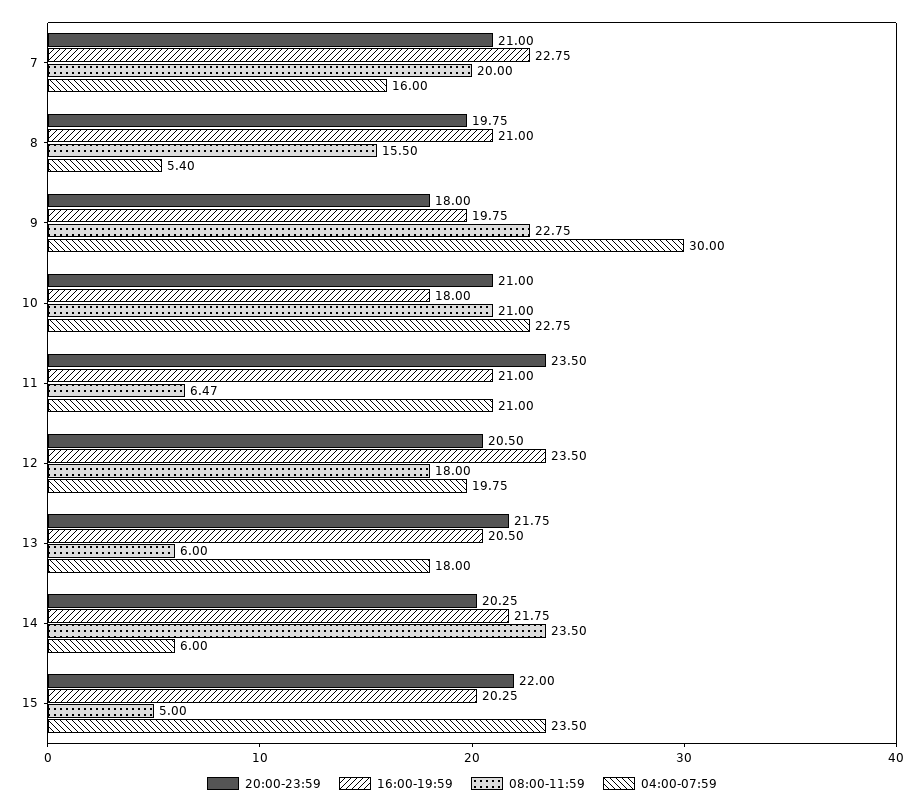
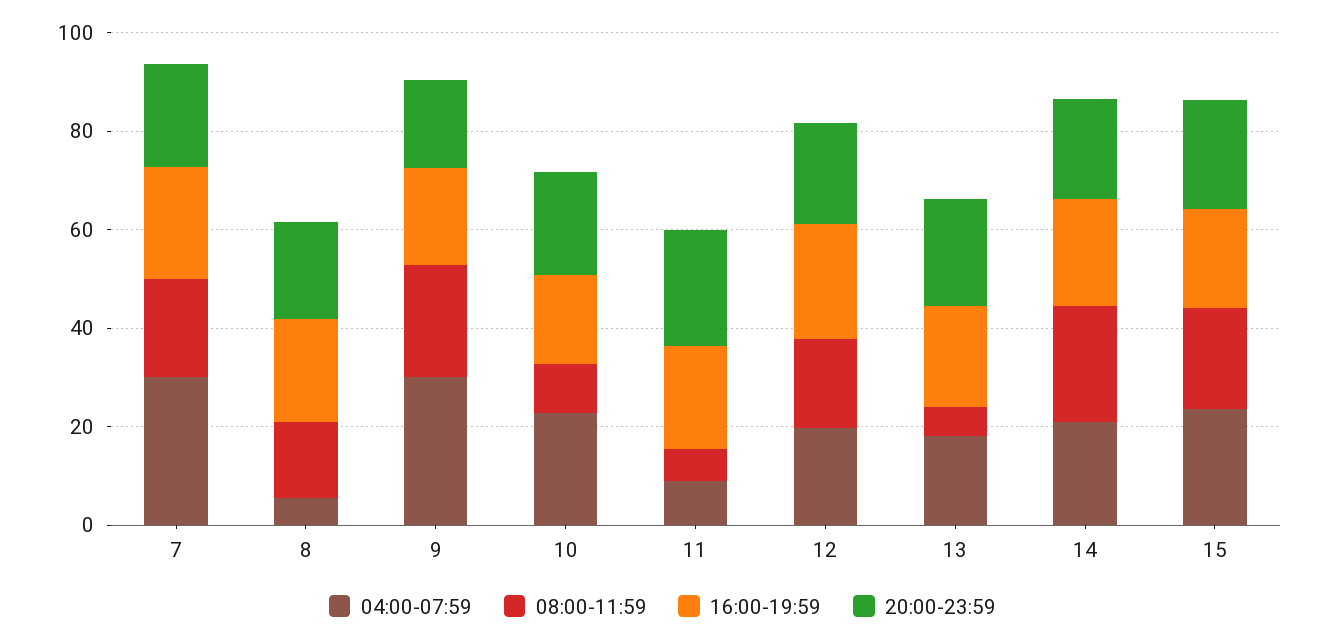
  {
    "20:00-23:59": {
      "7": 21,
      "8": 19.75,
      "9": 18,
      "10": 21,
      "11": 23.5,
      "12": 20.5,
      "13": 21.75,
      "14": 20.25,
      "15": 22
    },
    "16:00-19:59": {
      "7": 22.75,
      "8": 21,
      "9": 19.75,
      "10": 18,
      "11": 21,
      "12": 23.5,
      "13": 20.5,
      "14": 21.75,
      "15": 20.25
    },
    "08:00-11:59": {
      "7": 20,
      "8": 15.5,
      "9": 22.75,
-     "10": 21,
+     "10": 10,
      "11": 6.47,
      "12": 18,
      "13": 6,
      "14": 23.5,
-     "15": 5
+     "15": 20
    },
    "04:00-07:59": {
-     "7": 16,
+     "7": 30,
      "8": 5.4,
      "9": 30,
      "10": 22.75,
-     "11": 21,
+     "11": 10,
      "12": 19.75,
      "13": 18,
-     "14": 6,
+     "14": 20,
      "15": 23.5
    }
  }

